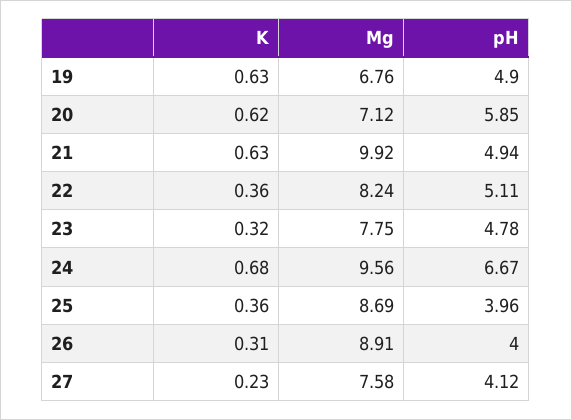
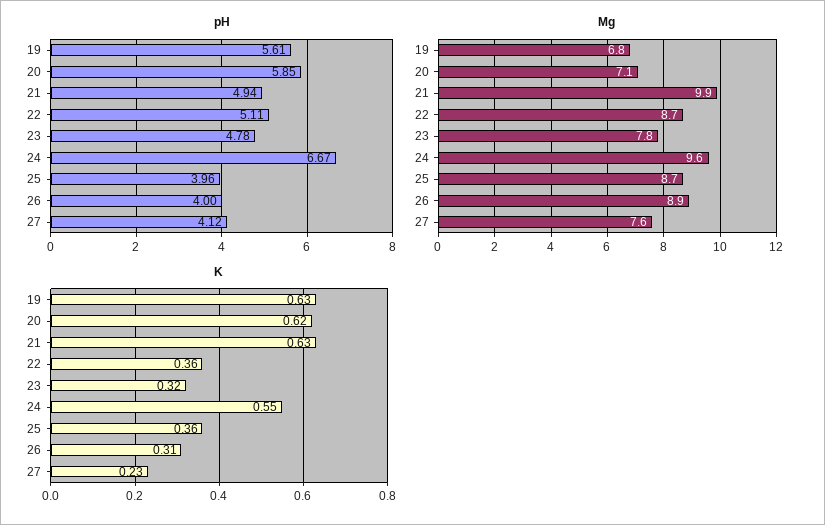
  {
    "K": {
      "19": 0.63,
      "20": 0.62,
      "21": 0.63,
      "22": 0.36,
      "23": 0.32,
-     "24": 0.68,
+     "24": 0.55,
      "25": 0.36,
      "26": 0.31,
      "27": 0.23
    },
    "Mg": {
      "19": 6.76,
      "20": 7.12,
      "21": 9.92,
-     "22": 8.24,
+     "22": 8.7,
      "23": 7.75,
      "24": 9.56,
      "25": 8.69,
      "26": 8.91,
      "27": 7.58
    },
    "pH": {
-     "19": 4.9,
+     "19": 5.61,
      "20": 5.85,
      "21": 4.94,
      "22": 5.11,
      "23": 4.78,
      "24": 6.67,
      "25": 3.96,
      "26": 4,
      "27": 4.12
    }
  }

